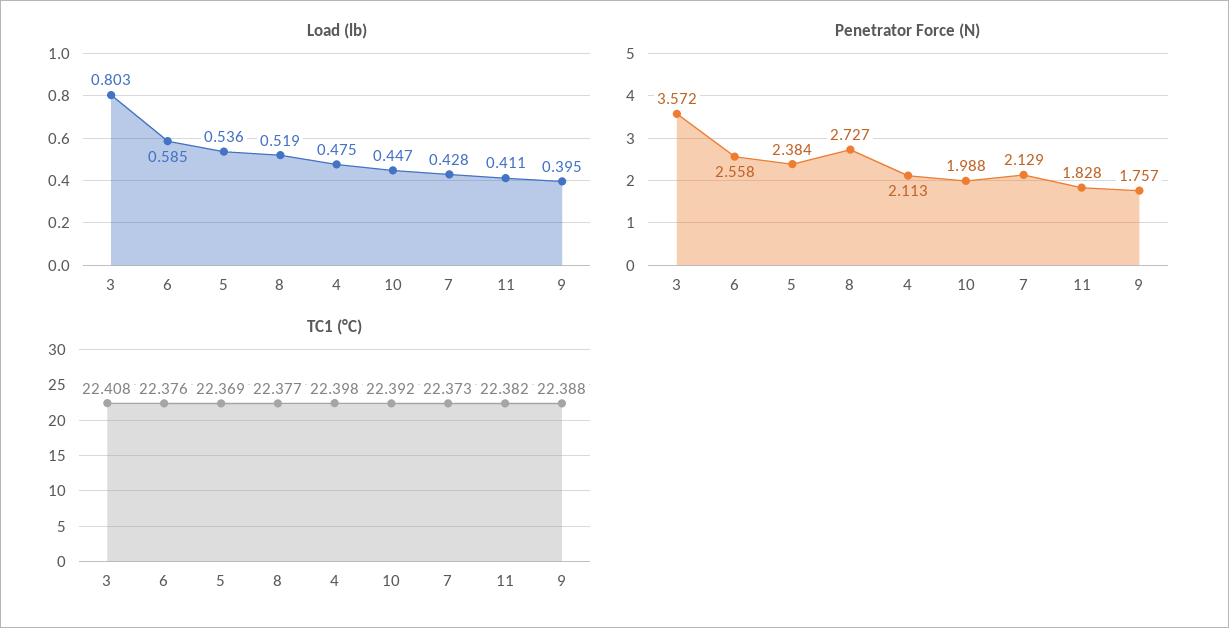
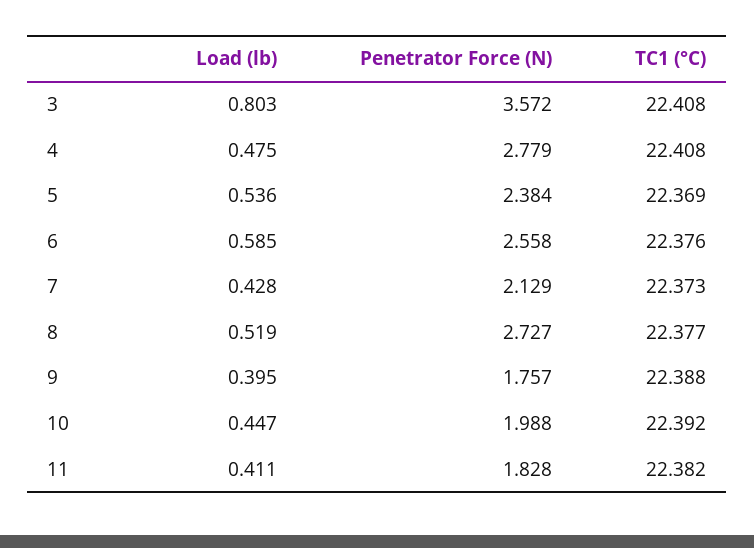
  {
    "Load (lb)": {
      "3": 0.803,
      "6": 0.585,
      "5": 0.536,
      "8": 0.519,
      "4": 0.475,
      "10": 0.447,
      "7": 0.428,
      "11": 0.411,
      "9": 0.395
    },
    "Penetrator Force (N)": {
      "3": 3.572,
      "6": 2.558,
      "5": 2.384,
      "8": 2.727,
-     "4": 2.113,
+     "4": 2.779,
      "10": 1.988,
      "7": 2.129,
      "11": 1.828,
      "9": 1.757
    },
    "TC1 (°C)": {
      "3": 22.408,
      "6": 22.376,
      "5": 22.369,
      "8": 22.377,
-     "4": 22.398,
+     "4": 22.408,
      "10": 22.392,
      "7": 22.373,
      "11": 22.382,
      "9": 22.388
    }
  }

